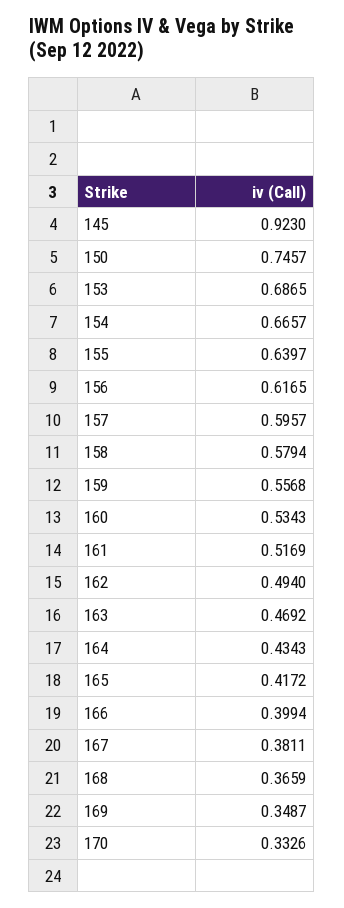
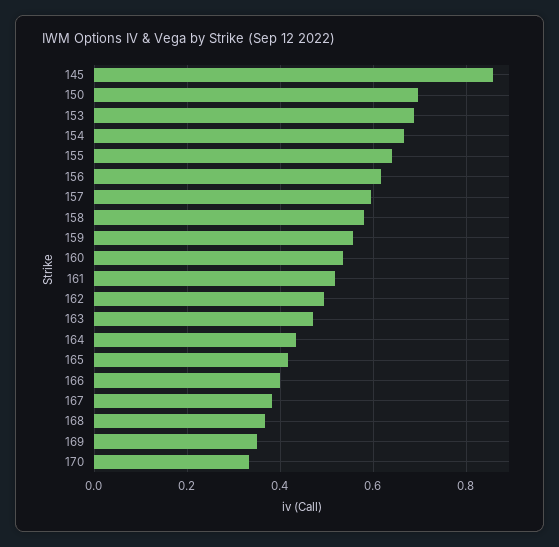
  {
-   "145": 0.923,
+   "145": 0.86,
-   "150": 0.7457,
+   "150": 0.7,
    "153": 0.6865,
    "154": 0.6657,
    "155": 0.6397,
    "156": 0.6165,
    "157": 0.5957,
    "158": 0.5794,
    "159": 0.5568,
    "160": 0.5343,
    "161": 0.5169,
    "162": 0.494,
    "163": 0.4692,
    "164": 0.4343,
    "165": 0.4172,
    "166": 0.3994,
    "167": 0.3811,
    "168": 0.3659,
    "169": 0.3487,
    "170": 0.3326
  }

